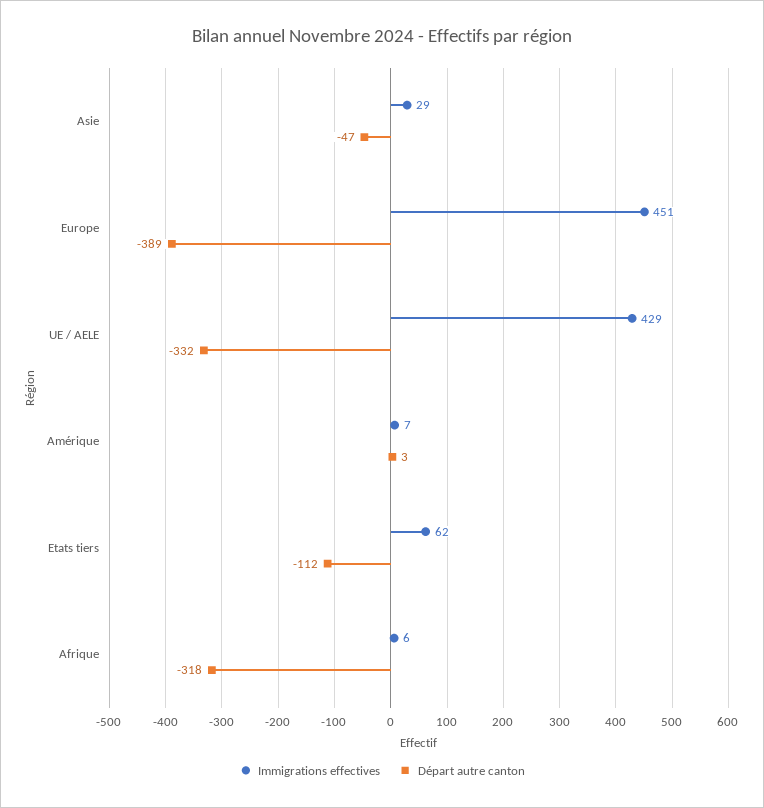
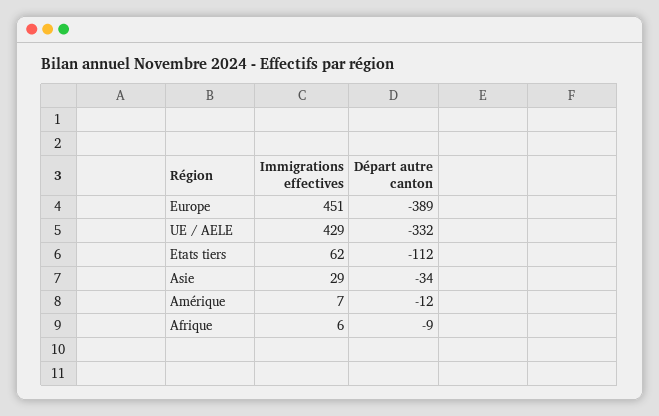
  {
    "Immigrations effectives": {
      "Asie": 29,
      "Europe": 451,
      "UE / AELE": 429,
      "Amérique": 7,
      "Etats tiers": 62,
      "Afrique": 6
    },
    "Départ autre canton": {
-     "Asie": -47,
+     "Asie": -34,
      "Europe": -389,
      "UE / AELE": -332,
-     "Amérique": 3,
+     "Amérique": -12,
      "Etats tiers": -112,
-     "Afrique": -318
+     "Afrique": -9
    }
  }

